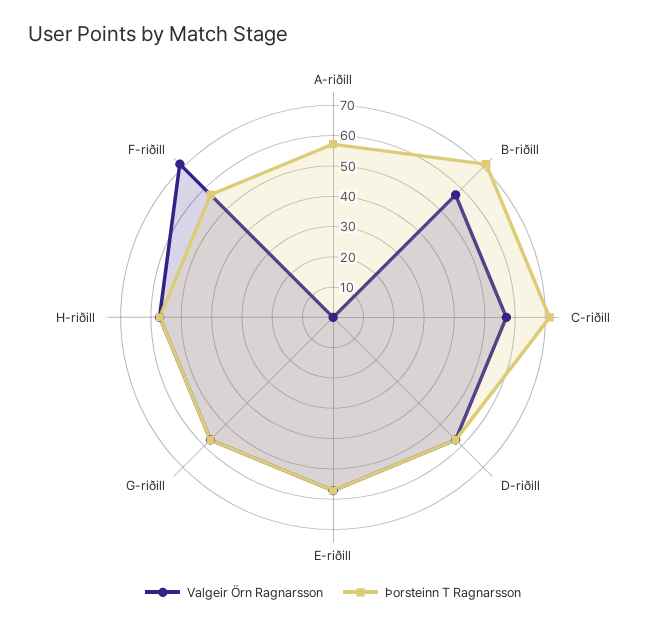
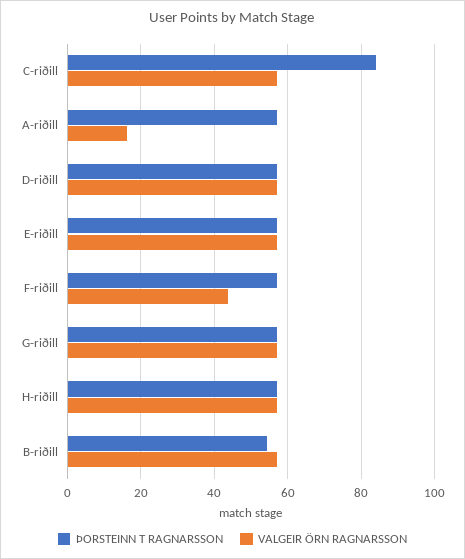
  {
    "Valgeir Örn Ragnarsson": {
-     "A-riðill": 0,
+     "A-riðill": 16,
      "B-riðill": 58,
      "C-riðill": 58,
      "D-riðill": 58,
      "E-riðill": 58,
      "G-riðill": 58,
      "H-riðill": 58,
-     "F-riðill": 70
+     "F-riðill": 44
    },
    "Þorsteinn T Ragnarsson": {
      "A-riðill": 58,
-     "B-riðill": 70,
+     "B-riðill": 54,
-     "C-riðill": 70,
+     "C-riðill": 84,
      "D-riðill": 58,
      "E-riðill": 58,
      "G-riðill": 58,
      "H-riðill": 58,
      "F-riðill": 58
    }
  }

